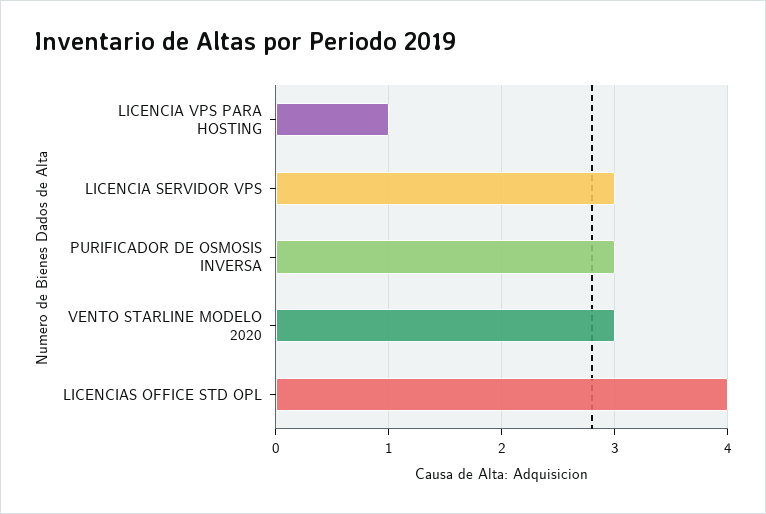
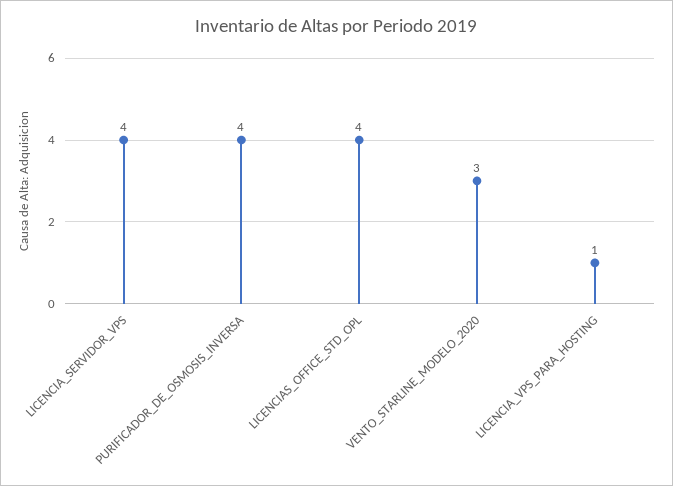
  {
    "LICENCIA VPS PARA HOSTING": 1,
-   "LICENCIA SERVIDOR VPS": 3,
+   "LICENCIA SERVIDOR VPS": 4,
-   "PURIFICADOR DE OSMOSIS INVERSA": 3,
+   "PURIFICADOR DE OSMOSIS INVERSA": 4,
    "VENTO STARLINE MODELO 2020": 3,
    "LICENCIAS OFFICE STD OPL": 4
  }

